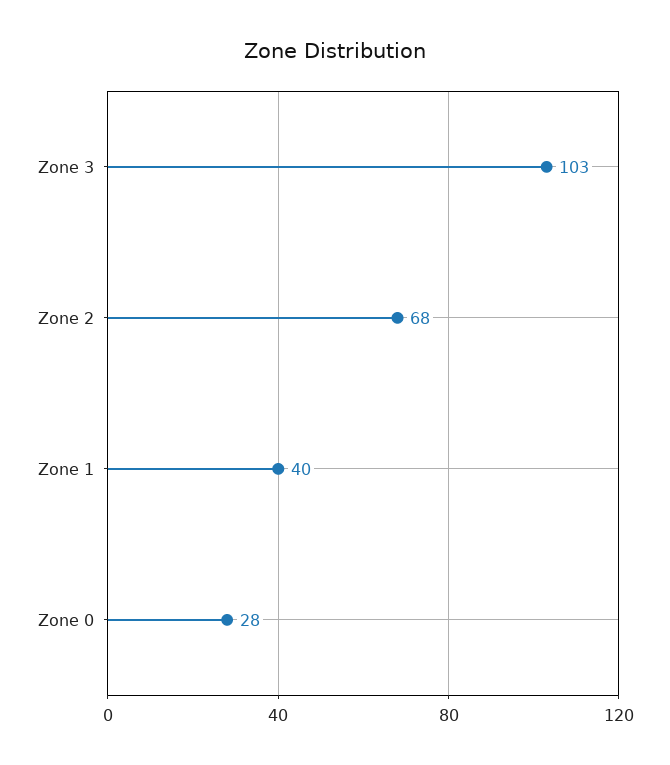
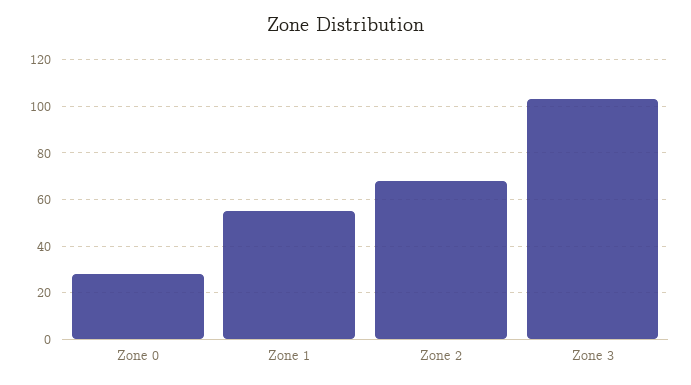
  {
    "Zone 3": 103,
    "Zone 2": 68,
-   "Zone 1": 40,
+   "Zone 1": 55,
    "Zone 0": 28
  }

